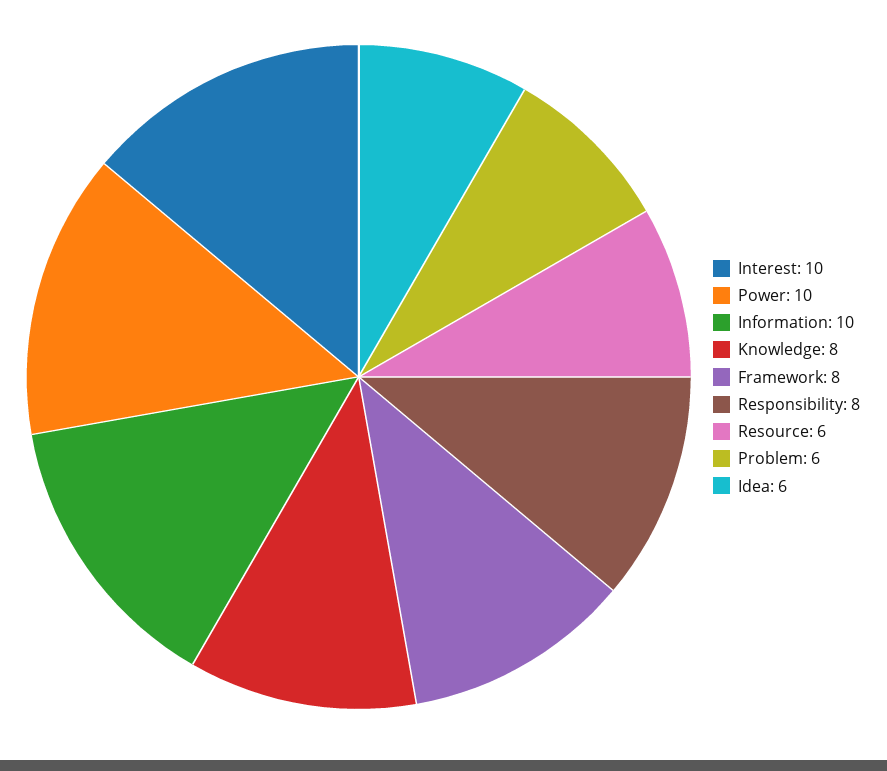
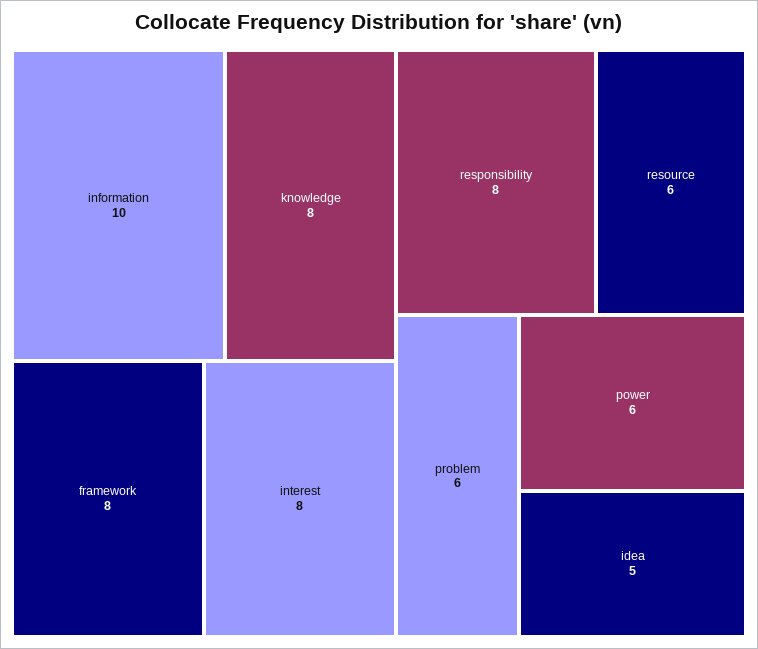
  {
-   "Interest": 10,
+   "Interest": 8,
-   "Power": 10,
+   "Power": 6,
    "Information": 10,
    "Knowledge": 8,
    "Framework": 8,
    "Responsibility": 8,
    "Resource": 6,
    "Problem": 6,
-   "Idea": 6
+   "Idea": 5
  }

